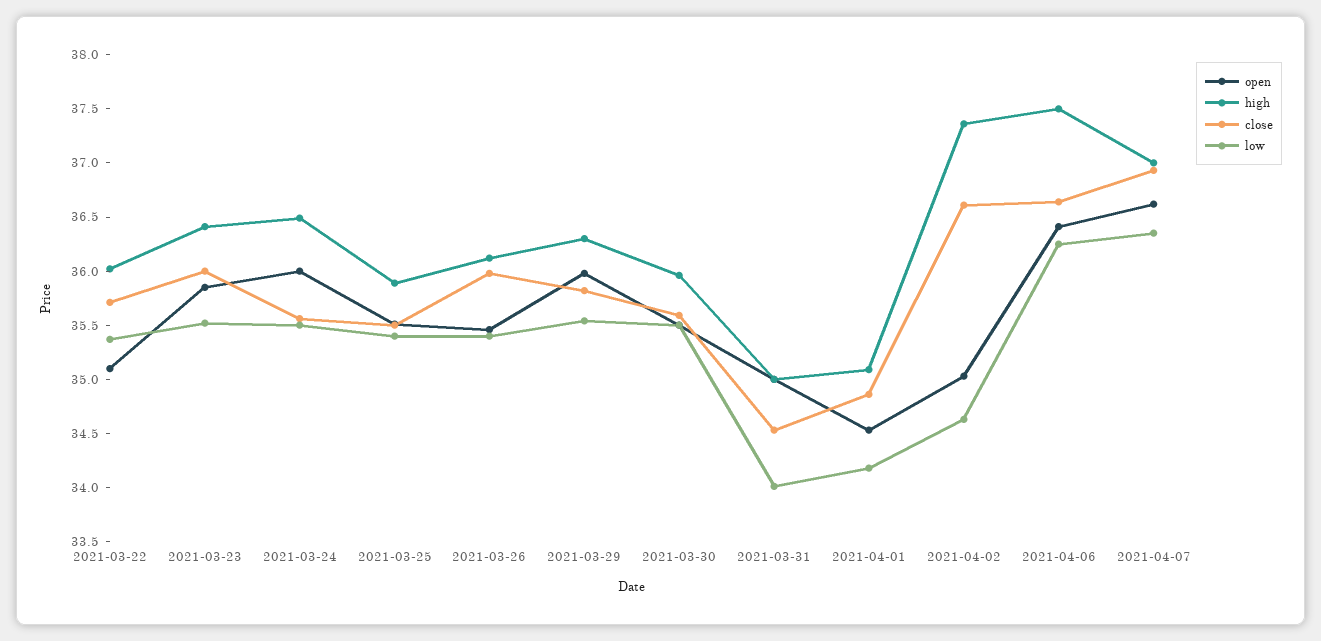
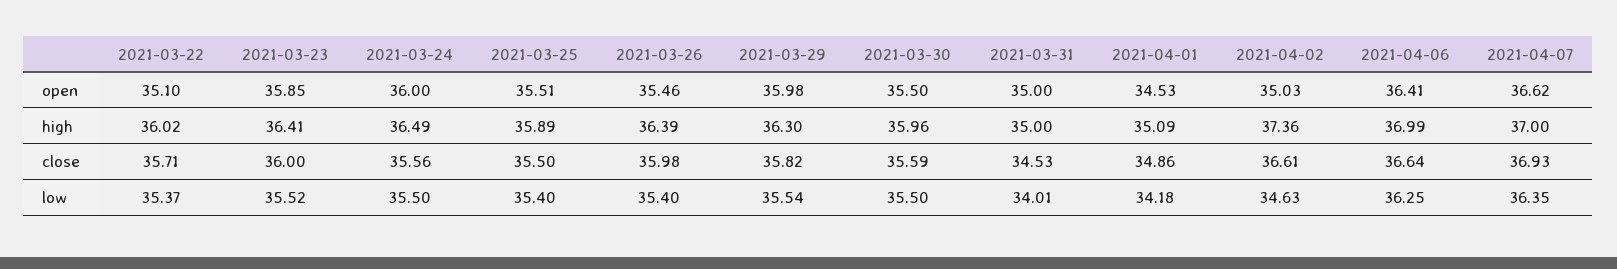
  {
    "open": {
      "2021-03-22": 35.1,
      "2021-03-23": 35.85,
      "2021-03-24": 36,
      "2021-03-25": 35.51,
      "2021-03-26": 35.46,
      "2021-03-29": 35.98,
      "2021-03-30": 35.5,
      "2021-03-31": 35,
      "2021-04-01": 34.53,
      "2021-04-02": 35.03,
      "2021-04-06": 36.41,
      "2021-04-07": 36.62
    },
    "high": {
      "2021-03-22": 36.02,
      "2021-03-23": 36.41,
      "2021-03-24": 36.49,
      "2021-03-25": 35.89,
-     "2021-03-26": 36.1,
+     "2021-03-26": 36.39,
      "2021-03-29": 36.3,
      "2021-03-30": 35.96,
      "2021-03-31": 35,
      "2021-04-01": 35.09,
      "2021-04-02": 37.36,
-     "2021-04-06": 37.5,
+     "2021-04-06": 36.99,
      "2021-04-07": 37
    },
    "close": {
      "2021-03-22": 35.71,
      "2021-03-23": 36,
      "2021-03-24": 35.56,
      "2021-03-25": 35.5,
      "2021-03-26": 35.98,
      "2021-03-29": 35.82,
      "2021-03-30": 35.59,
      "2021-03-31": 34.53,
      "2021-04-01": 34.86,
      "2021-04-02": 36.61,
      "2021-04-06": 36.64,
      "2021-04-07": 36.93
    },
    "low": {
      "2021-03-22": 35.37,
      "2021-03-23": 35.52,
      "2021-03-24": 35.5,
      "2021-03-25": 35.4,
      "2021-03-26": 35.4,
      "2021-03-29": 35.54,
      "2021-03-30": 35.5,
      "2021-03-31": 34.01,
      "2021-04-01": 34.18,
      "2021-04-02": 34.63,
      "2021-04-06": 36.25,
      "2021-04-07": 36.35
    }
  }

